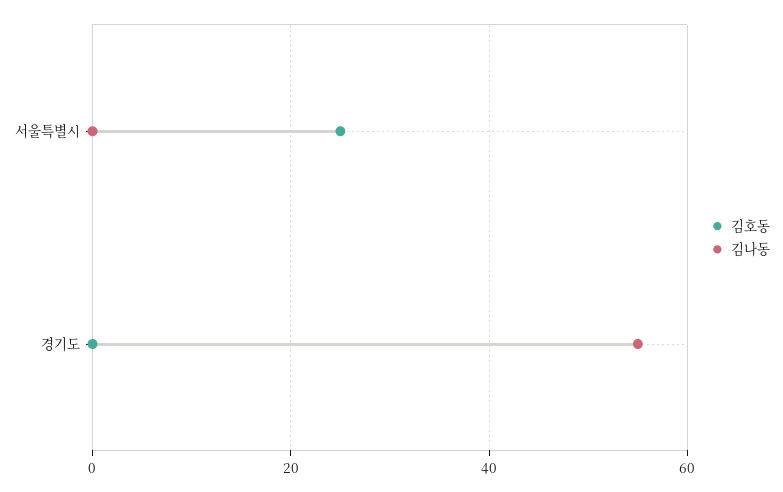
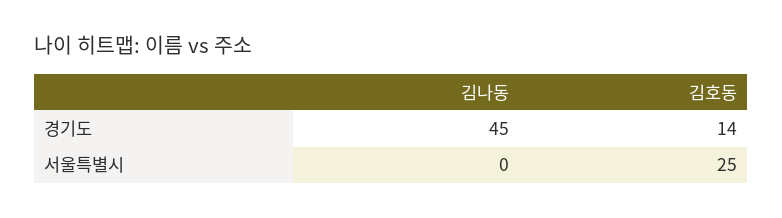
  {
    "김호동": {
      "서울특별시": 25,
-     "경기도": 0
+     "경기도": 14
    },
    "김나동": {
      "서울특별시": 0,
-     "경기도": 55
+     "경기도": 45
    }
  }

